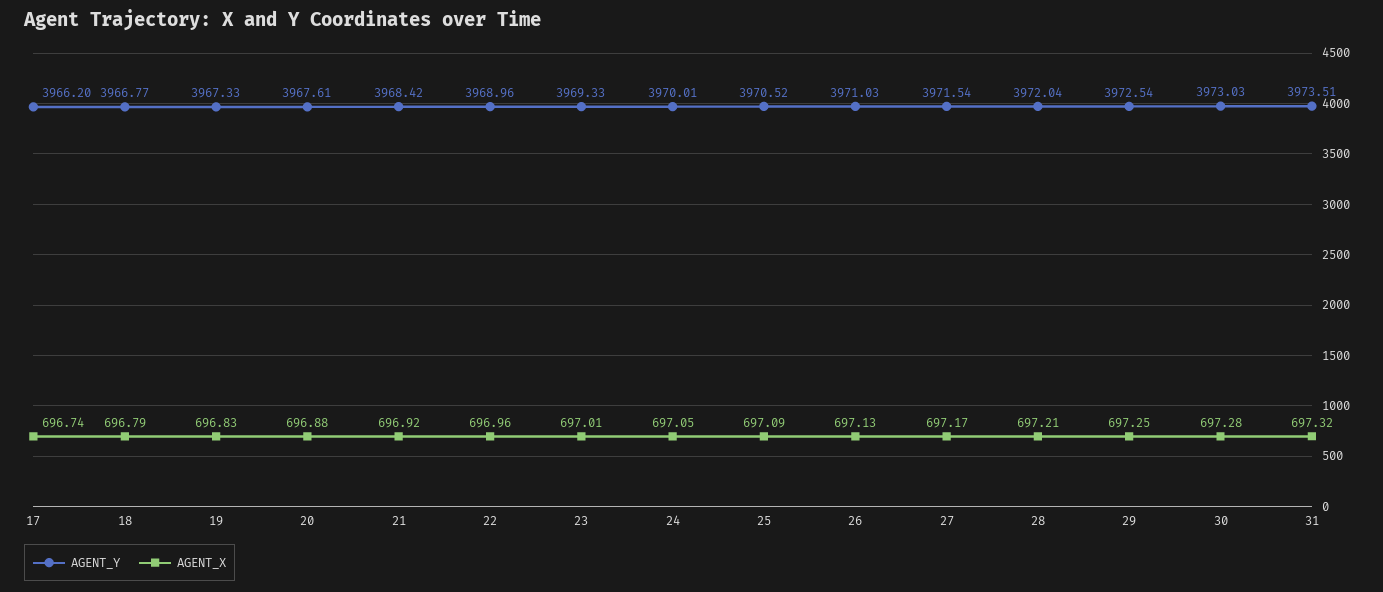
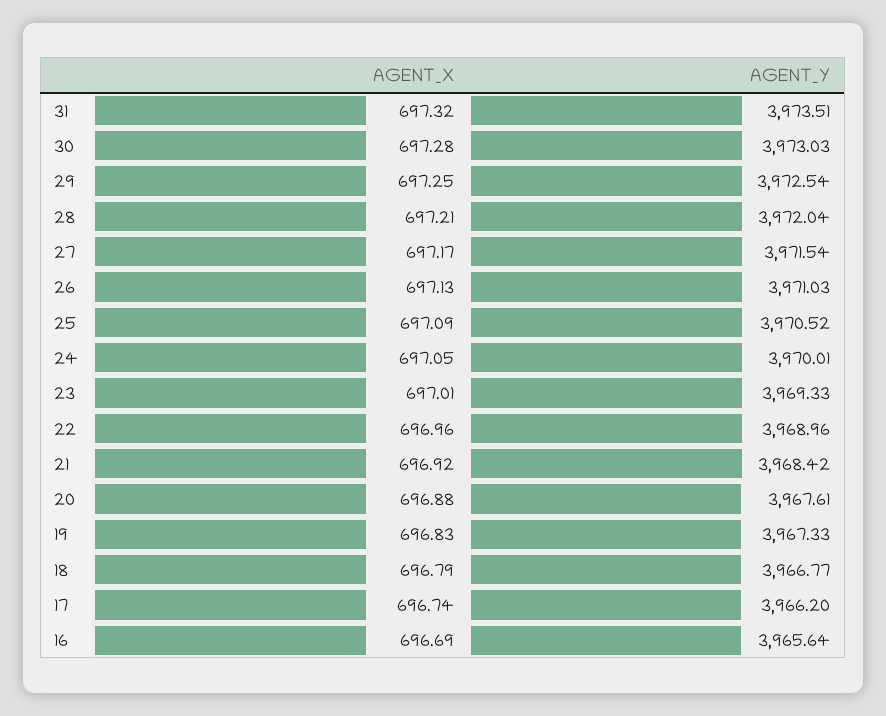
  {
    "AGENT_Y": {
      "17": 3966.2,
      "18": 3966.77,
      "19": 3967.33,
      "20": 3967.61,
      "21": 3968.42,
      "22": 3968.96,
      "23": 3969.33,
      "24": 3970.01,
      "25": 3970.52,
      "26": 3971.03,
      "27": 3971.54,
      "28": 3972.04,
      "29": 3972.54,
      "30": 3973.03,
-     "31": 3973.51
+     "31": 3973.51,
+     "16": 3965.64
    },
    "AGENT_X": {
      "17": 696.74,
      "18": 696.79,
      "19": 696.83,
      "20": 696.88,
      "21": 696.92,
      "22": 696.96,
      "23": 697.01,
      "24": 697.05,
      "25": 697.09,
      "26": 697.13,
      "27": 697.17,
      "28": 697.21,
      "29": 697.25,
      "30": 697.28,
-     "31": 697.32
+     "31": 697.32,
+     "16": 696.69
    }
  }

